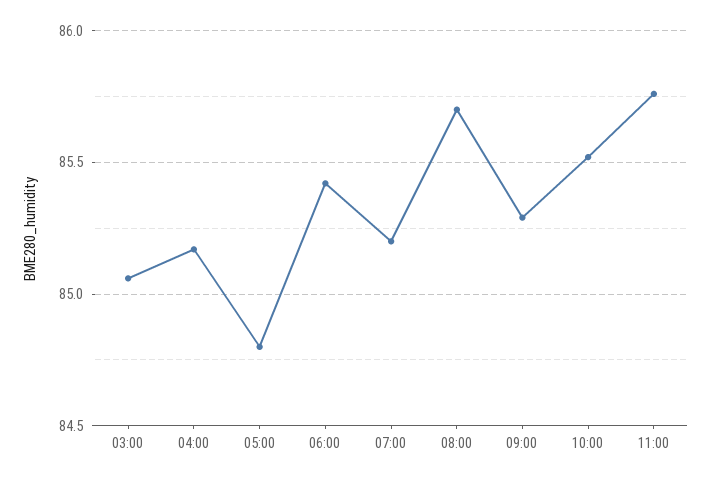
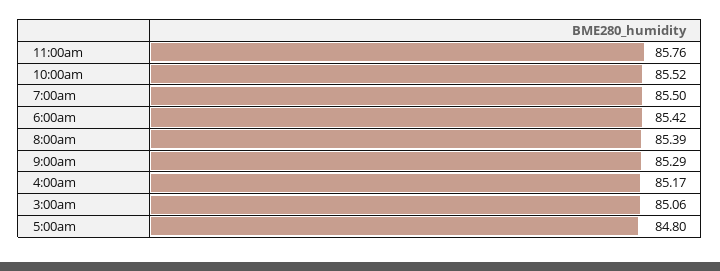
  {
    "03:00": 85.06,
    "04:00": 85.17,
    "05:00": 84.8,
    "06:00": 85.42,
-   "07:00": 85.2,
+   "07:00": 85.5,
-   "08:00": 85.7,
+   "08:00": 85.39,
    "09:00": 85.29,
    "10:00": 85.52,
    "11:00": 85.76
  }

